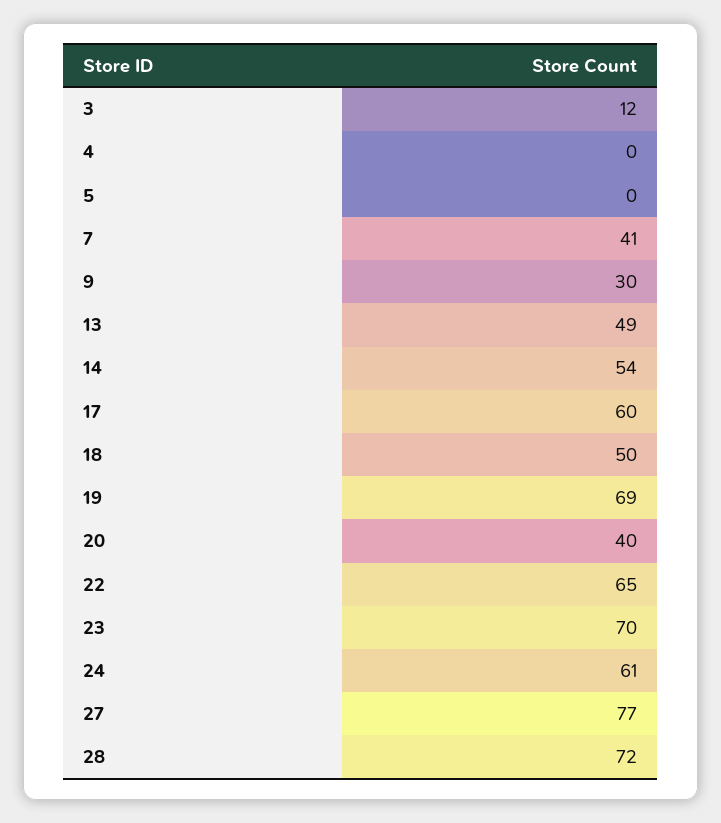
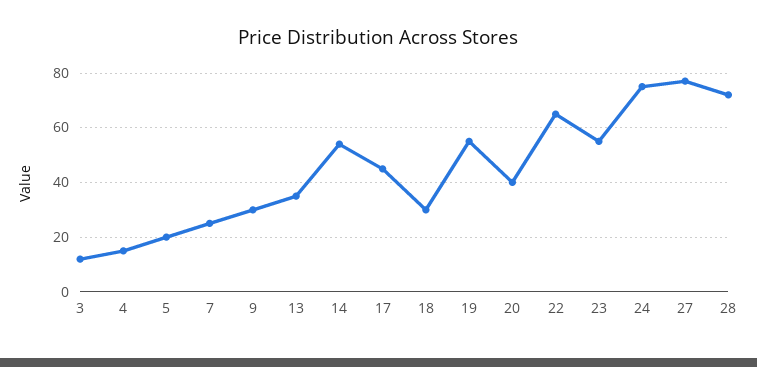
  {
    "3": 12,
-   "4": 0,
+   "4": 15,
-   "5": 0,
+   "5": 20,
-   "7": 41,
+   "7": 25,
    "9": 30,
-   "13": 49,
+   "13": 35,
    "14": 54,
-   "17": 60,
+   "17": 45,
-   "18": 50,
+   "18": 30,
-   "19": 69,
+   "19": 55,
    "20": 40,
    "22": 65,
-   "23": 70,
+   "23": 55,
-   "24": 61,
+   "24": 75,
    "27": 77,
    "28": 72
  }

